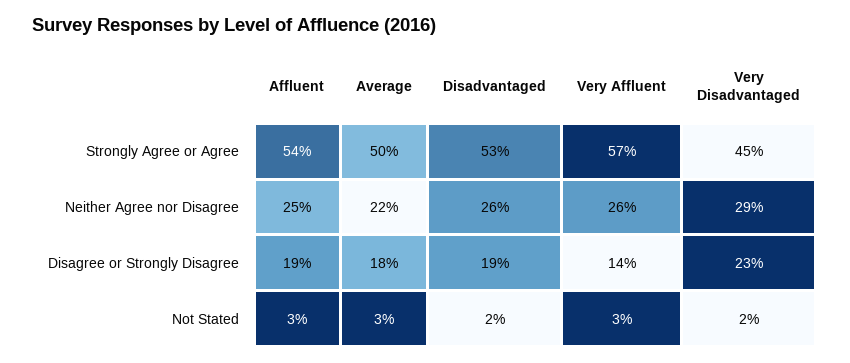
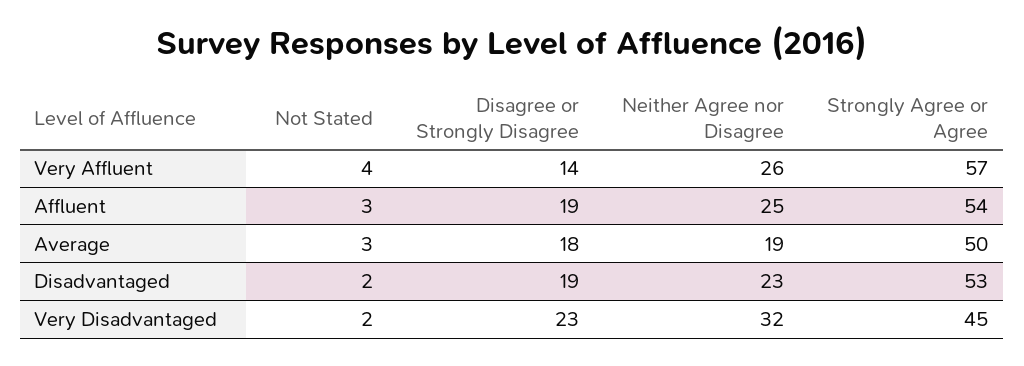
  {
    "Affluent": {
      "Strongly Agree or Agree": 54,
      "Neither Agree nor Disagree": 25,
      "Disagree or Strongly Disagree": 19,
      "Not Stated": 3
    },
    "Average": {
      "Strongly Agree or Agree": 50,
-     "Neither Agree nor Disagree": 22,
+     "Neither Agree nor Disagree": 19,
      "Disagree or Strongly Disagree": 18,
      "Not Stated": 3
    },
    "Disadvantaged": {
      "Strongly Agree or Agree": 53,
-     "Neither Agree nor Disagree": 26,
+     "Neither Agree nor Disagree": 23,
      "Disagree or Strongly Disagree": 19,
      "Not Stated": 2
    },
    "Very Affluent": {
      "Strongly Agree or Agree": 57,
      "Neither Agree nor Disagree": 26,
      "Disagree or Strongly Disagree": 14,
-     "Not Stated": 3
+     "Not Stated": 4
    },
    "Very Disadvantaged": {
      "Strongly Agree or Agree": 45,
-     "Neither Agree nor Disagree": 29,
+     "Neither Agree nor Disagree": 32,
      "Disagree or Strongly Disagree": 23,
      "Not Stated": 2
    }
  }

